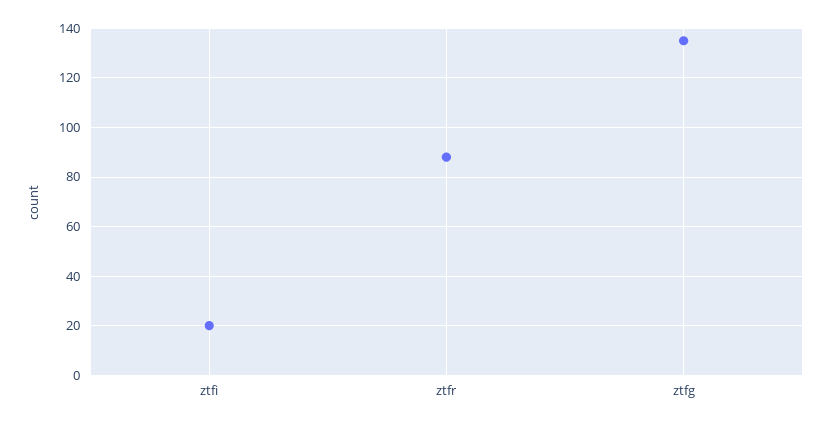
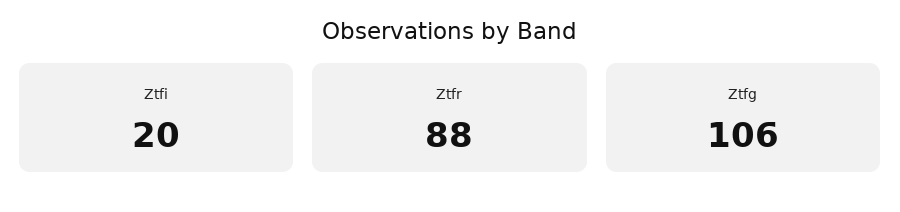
  {
    "ztfi": 20,
    "ztfr": 88,
-   "ztfg": 135
+   "ztfg": 106
  }

